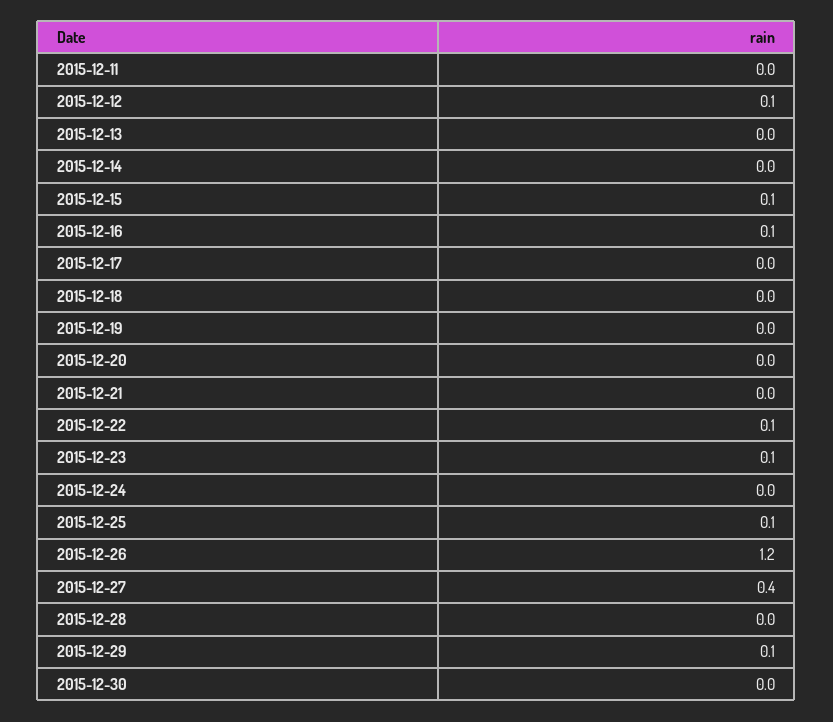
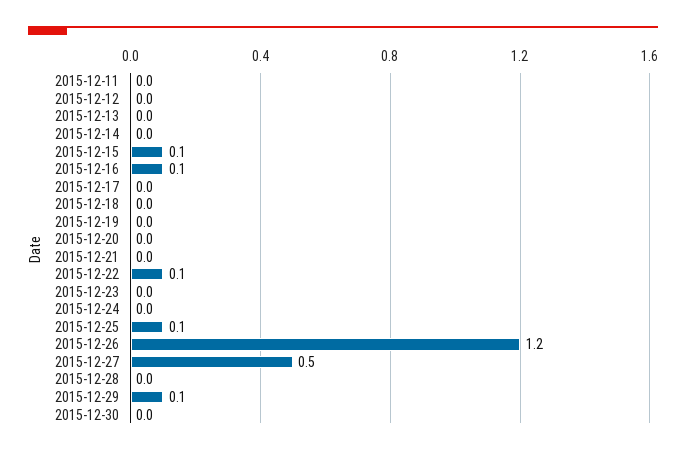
  {
    "2015-12-11": 0,
-   "2015-12-12": 0.1,
+   "2015-12-12": 0,
    "2015-12-13": 0,
    "2015-12-14": 0,
    "2015-12-15": 0.1,
    "2015-12-16": 0.1,
    "2015-12-17": 0,
    "2015-12-18": 0,
    "2015-12-19": 0,
    "2015-12-20": 0,
    "2015-12-21": 0,
    "2015-12-22": 0.1,
-   "2015-12-23": 0.1,
+   "2015-12-23": 0,
    "2015-12-24": 0,
    "2015-12-25": 0.1,
    "2015-12-26": 1.2,
-   "2015-12-27": 0.4,
+   "2015-12-27": 0.5,
    "2015-12-28": 0,
    "2015-12-29": 0.1,
    "2015-12-30": 0
  }

